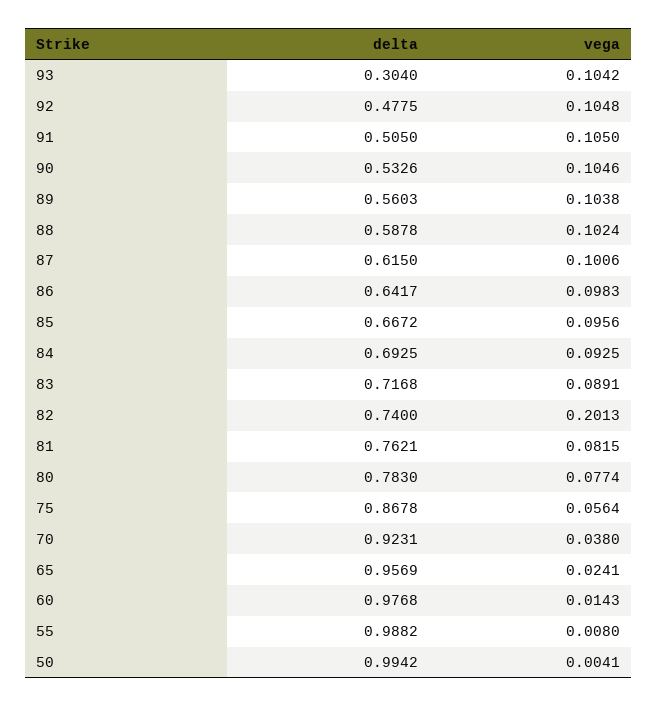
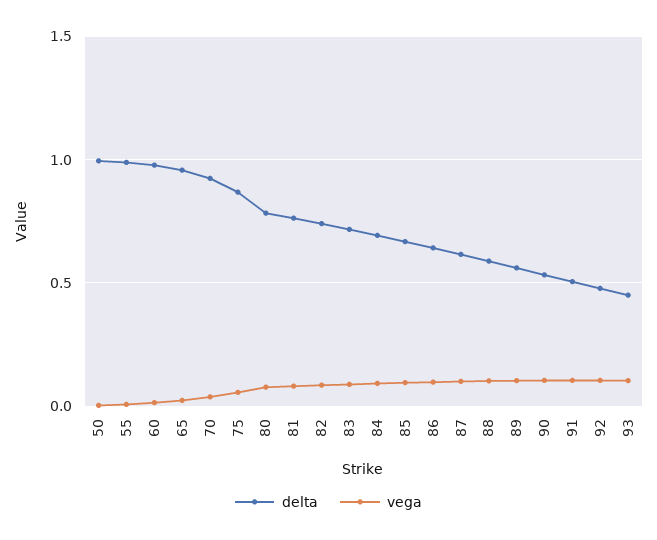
  {
    "delta": {
-     "93": 0.304,
+     "93": 0.45,
      "92": 0.4775,
      "91": 0.505,
      "90": 0.5326,
      "89": 0.5603,
      "88": 0.5878,
      "87": 0.615,
      "86": 0.6417,
      "85": 0.6672,
      "84": 0.6925,
      "83": 0.7168,
      "82": 0.74,
      "81": 0.7621,
      "80": 0.783,
      "75": 0.8678,
      "70": 0.9231,
      "65": 0.9569,
      "60": 0.9768,
      "55": 0.9882,
      "50": 0.9942
    },
    "vega": {
      "93": 0.1042,
      "92": 0.1048,
      "91": 0.105,
      "90": 0.1046,
      "89": 0.1038,
      "88": 0.1024,
      "87": 0.1006,
      "86": 0.0983,
      "85": 0.0956,
      "84": 0.0925,
      "83": 0.0891,
-     "82": 0.2013,
+     "82": 0.1,
      "81": 0.0815,
      "80": 0.0774,
      "75": 0.0564,
      "70": 0.038,
      "65": 0.0241,
      "60": 0.0143,
      "55": 0.008,
      "50": 0.0041
    }
  }

